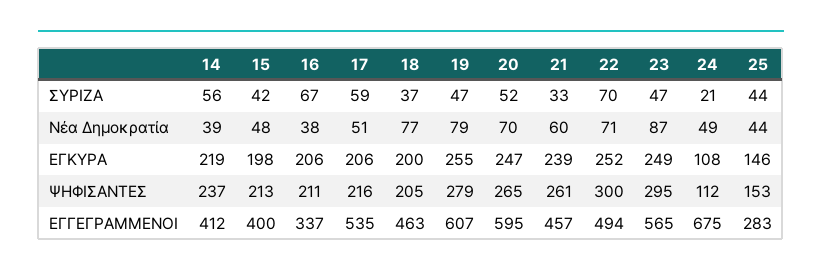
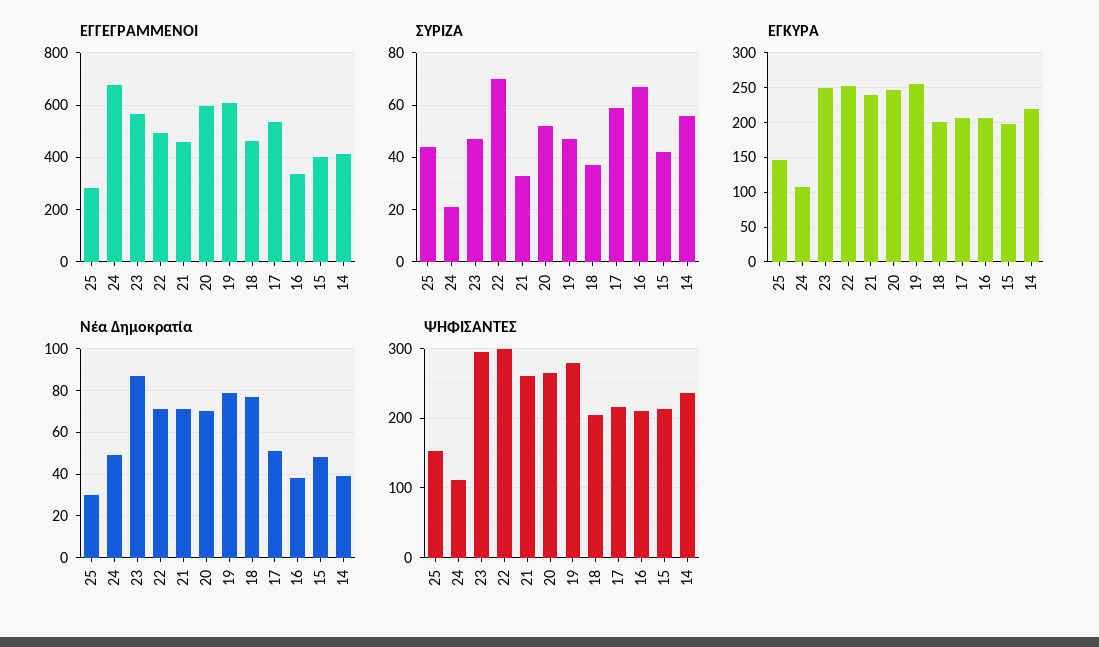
  {
    "ΣΥΡΙΖΑ": {
      "14": 56,
      "15": 42,
      "16": 67,
      "17": 59,
      "18": 37,
      "19": 47,
      "20": 52,
      "21": 33,
      "22": 70,
      "23": 47,
      "24": 21,
      "25": 44
    },
    "Νέα Δημοκρατία": {
      "14": 39,
      "15": 48,
      "16": 38,
      "17": 51,
      "18": 77,
      "19": 79,
      "20": 70,
-     "21": 60,
+     "21": 70,
      "22": 71,
      "23": 87,
      "24": 49,
-     "25": 44
+     "25": 30
    },
    "ΕΓΚΥΡΑ": {
      "14": 219,
      "15": 198,
      "16": 206,
      "17": 206,
      "18": 200,
      "19": 255,
      "20": 247,
      "21": 239,
      "22": 252,
      "23": 249,
      "24": 108,
      "25": 146
    },
    "ΨΗΦΙΣΑΝΤΕΣ": {
      "14": 237,
      "15": 213,
      "16": 211,
      "17": 216,
      "18": 205,
      "19": 279,
      "20": 265,
      "21": 261,
      "22": 300,
      "23": 295,
      "24": 112,
      "25": 153
    },
    "ΕΓΓΕΓΡΑΜΜΕΝΟΙ": {
      "14": 412,
      "15": 400,
      "16": 337,
      "17": 535,
      "18": 463,
      "19": 607,
      "20": 595,
      "21": 457,
      "22": 494,
      "23": 565,
      "24": 675,
      "25": 283
    }
  }

